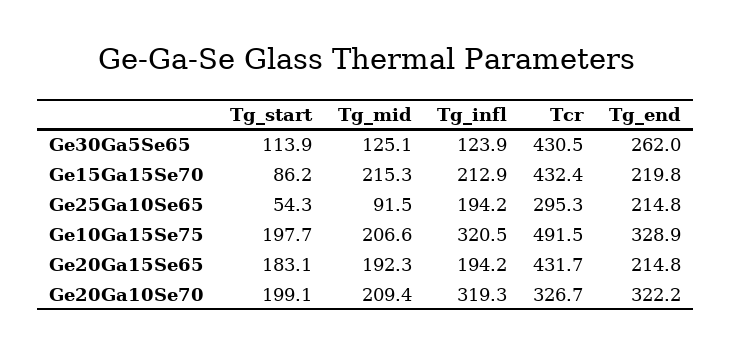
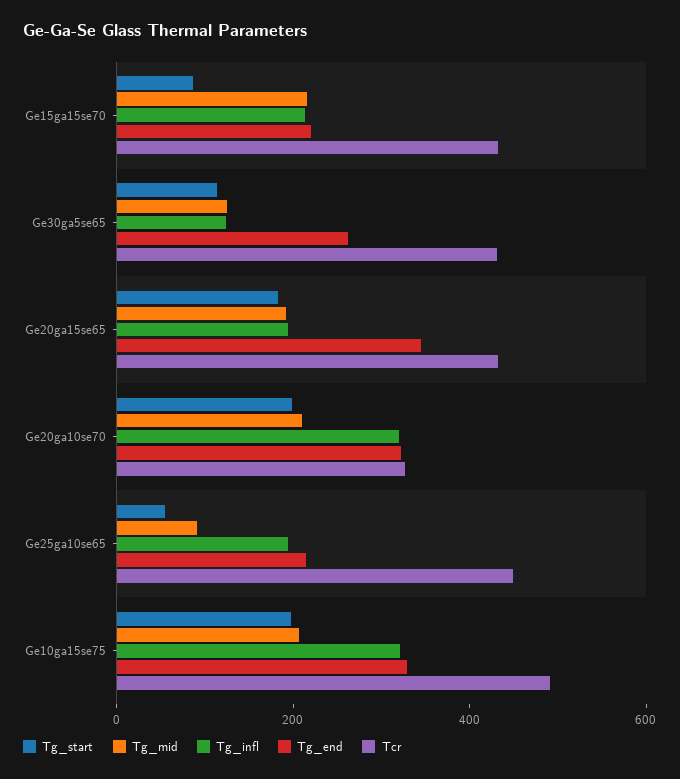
  {
    "Tg_start": {
      "Ge30Ga5Se65": 113.9,
      "Ge15Ga15Se70": 86.2,
      "Ge25Ga10Se65": 54.3,
      "Ge10Ga15Se75": 197.7,
      "Ge20Ga15Se65": 183.1,
      "Ge20Ga10Se70": 199.1
    },
    "Tg_mid": {
      "Ge30Ga5Se65": 125.1,
      "Ge15Ga15Se70": 215.3,
      "Ge25Ga10Se65": 91.5,
      "Ge10Ga15Se75": 206.6,
      "Ge20Ga15Se65": 192.3,
      "Ge20Ga10Se70": 209.4
    },
    "Tg_infl": {
      "Ge30Ga5Se65": 123.9,
      "Ge15Ga15Se70": 212.9,
      "Ge25Ga10Se65": 194.2,
      "Ge10Ga15Se75": 320.5,
      "Ge20Ga15Se65": 194.2,
      "Ge20Ga10Se70": 319.3
    },
    "Tcr": {
      "Ge30Ga5Se65": 430.5,
      "Ge15Ga15Se70": 432.4,
-     "Ge25Ga10Se65": 295.3,
+     "Ge25Ga10Se65": 450,
      "Ge10Ga15Se75": 491.5,
      "Ge20Ga15Se65": 431.7,
      "Ge20Ga10Se70": 326.7
    },
    "Tg_end": {
      "Ge30Ga5Se65": 262,
      "Ge15Ga15Se70": 219.8,
      "Ge25Ga10Se65": 214.8,
      "Ge10Ga15Se75": 328.9,
-     "Ge20Ga15Se65": 214.8,
+     "Ge20Ga15Se65": 350,
      "Ge20Ga10Se70": 322.2
    }
  }

